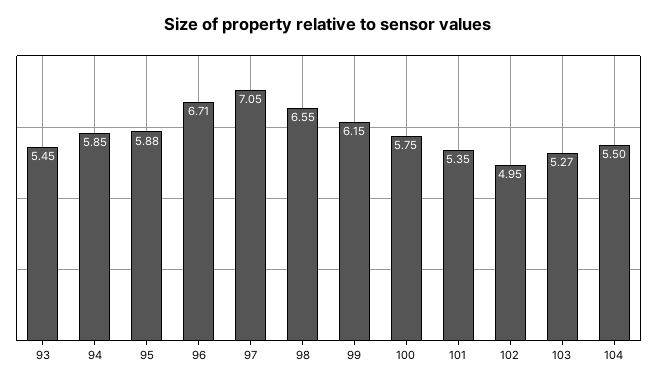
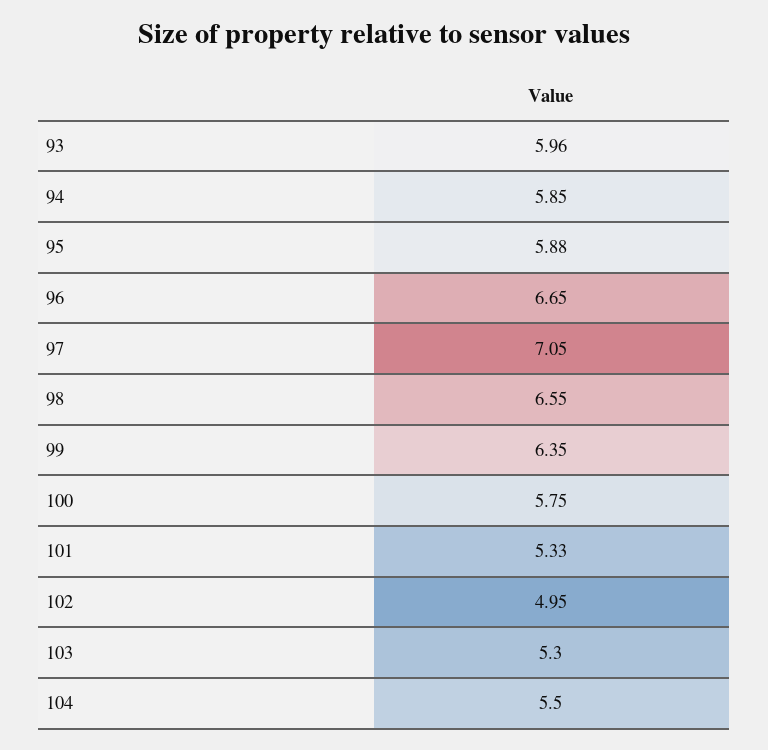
  {
-   "93": 5.45,
+   "93": 5.96,
    "94": 5.85,
    "95": 5.88,
-   "96": 6.71,
+   "96": 6.65,
    "97": 7.05,
    "98": 6.55,
-   "99": 6.15,
+   "99": 6.35,
    "100": 5.75,
-   "101": 5.35,
+   "101": 5.33,
    "102": 4.95,
-   "103": 5.27,
+   "103": 5.3,
    "104": 5.5
  }

